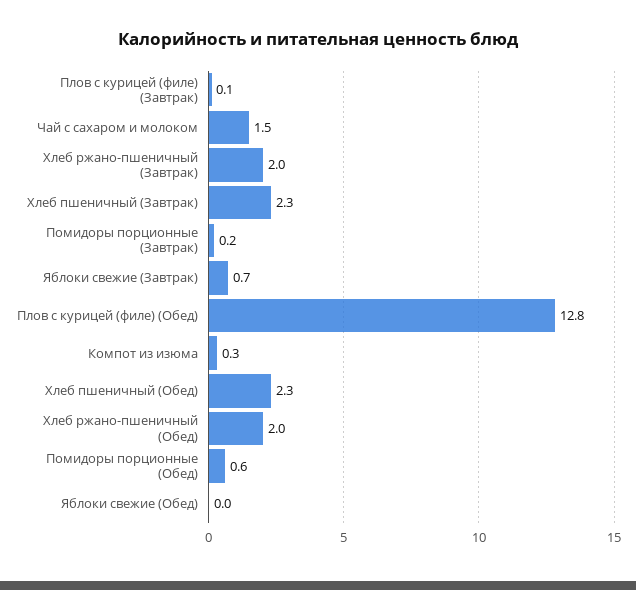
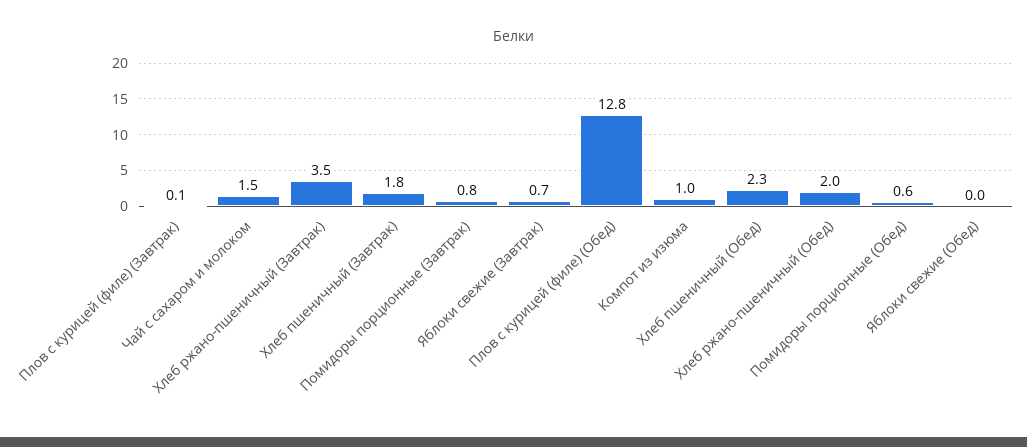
  {
    "Плов с курицей (филе) (Завтрак)": 0.1,
    "Чай с сахаром и молоком": 1.5,
-   "Хлеб ржано-пшеничный (Завтрак)": 2,
+   "Хлеб ржано-пшеничный (Завтрак)": 3.5,
-   "Хлеб пшеничный (Завтрак)": 2.3,
+   "Хлеб пшеничный (Завтрак)": 1.8,
-   "Помидоры порционные (Завтрак)": 0.2,
+   "Помидоры порционные (Завтрак)": 0.8,
    "Яблоки свежие (Завтрак)": 0.7,
    "Плов с курицей (филе) (Обед)": 12.8,
-   "Компот из изюма": 0.3,
+   "Компот из изюма": 1,
    "Хлеб пшеничный (Обед)": 2.3,
    "Хлеб ржано-пшеничный (Обед)": 2,
    "Помидоры порционные (Обед)": 0.6,
    "Яблоки свежие (Обед)": 0
  }

